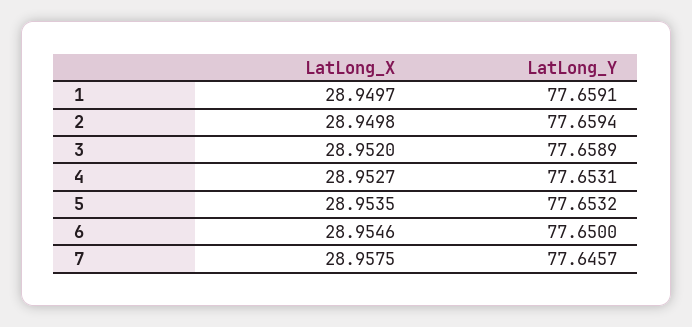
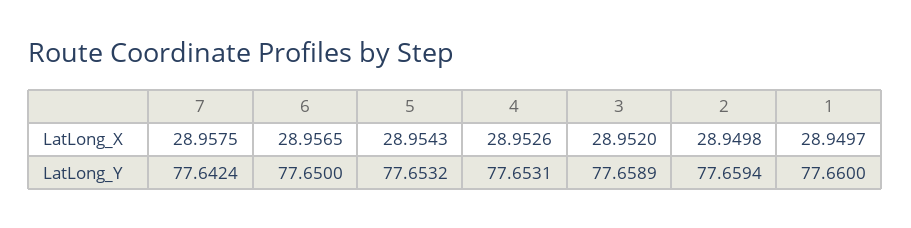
  {
    "LatLong_X": {
      "1": 28.9497,
      "2": 28.9498,
      "3": 28.952,
-     "4": 28.9527,
+     "4": 28.9526,
-     "5": 28.9535,
+     "5": 28.9543,
-     "6": 28.9546,
+     "6": 28.9565,
      "7": 28.9575
    },
    "LatLong_Y": {
-     "1": 77.6591,
+     "1": 77.66,
      "2": 77.6594,
      "3": 77.6589,
      "4": 77.6531,
      "5": 77.6532,
      "6": 77.65,
-     "7": 77.6457
+     "7": 77.6424
    }
  }

